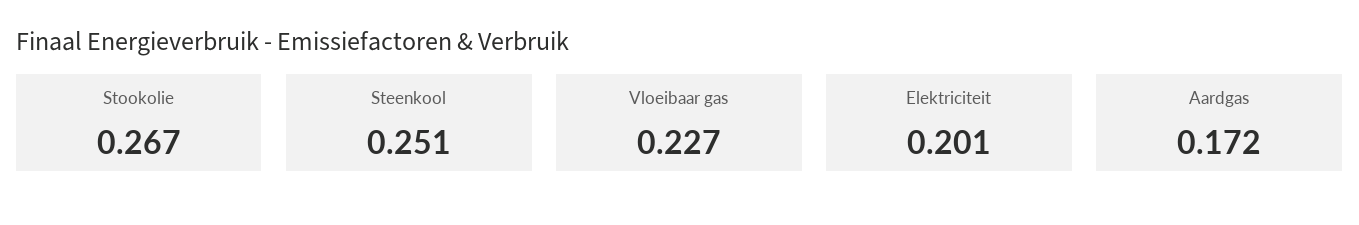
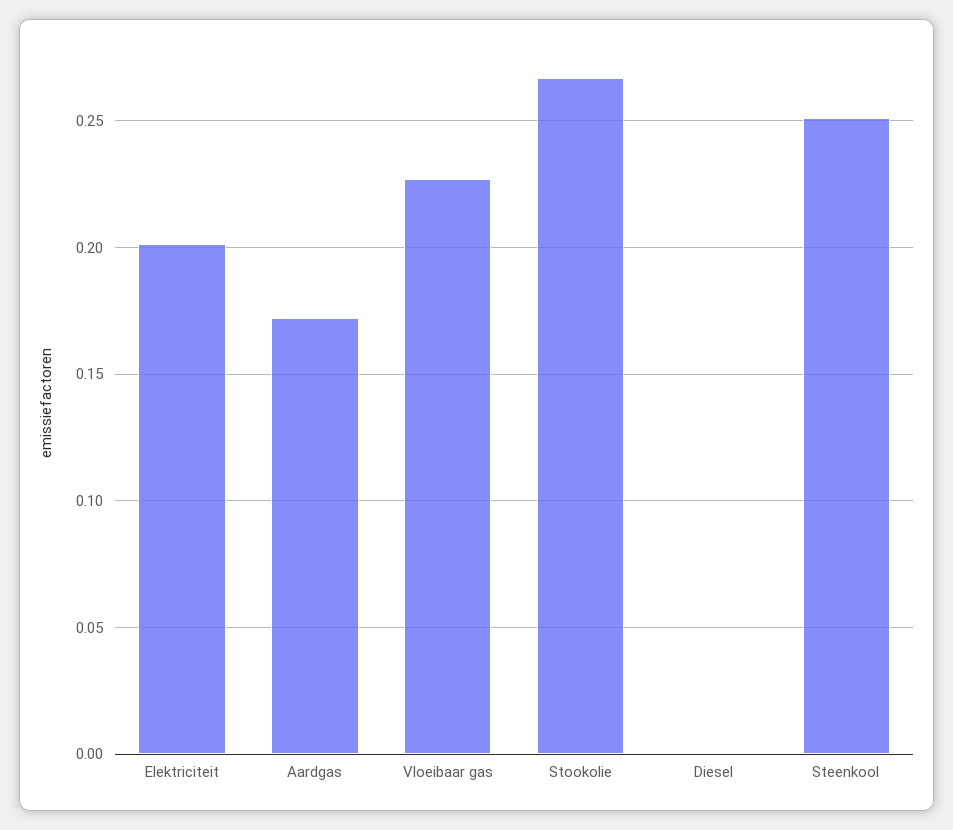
  {
    "Stookolie": 0.267,
    "Steenkool": 0.251,
    "Vloeibaar gas": 0.227,
    "Elektriciteit": 0.201,
-   "Aardgas": 0.172
+   "Aardgas": 0.172,
+   "Diesel": 0
  }

